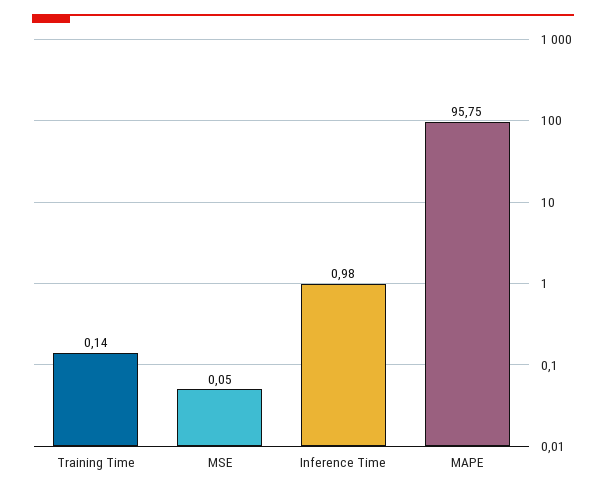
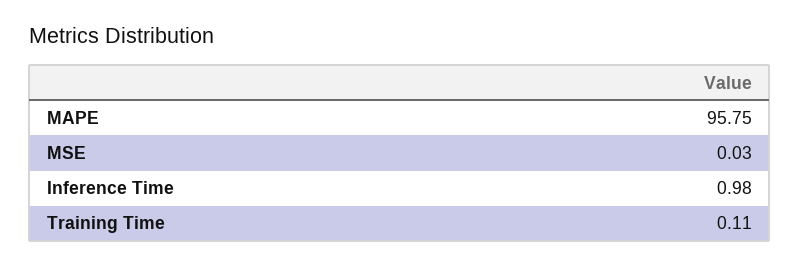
  {
-   "Training Time": 0.14,
+   "Training Time": 0.11,
-   "MSE": 0.05,
+   "MSE": 0.03,
    "Inference Time": 0.98,
    "MAPE": 95.75
  }

